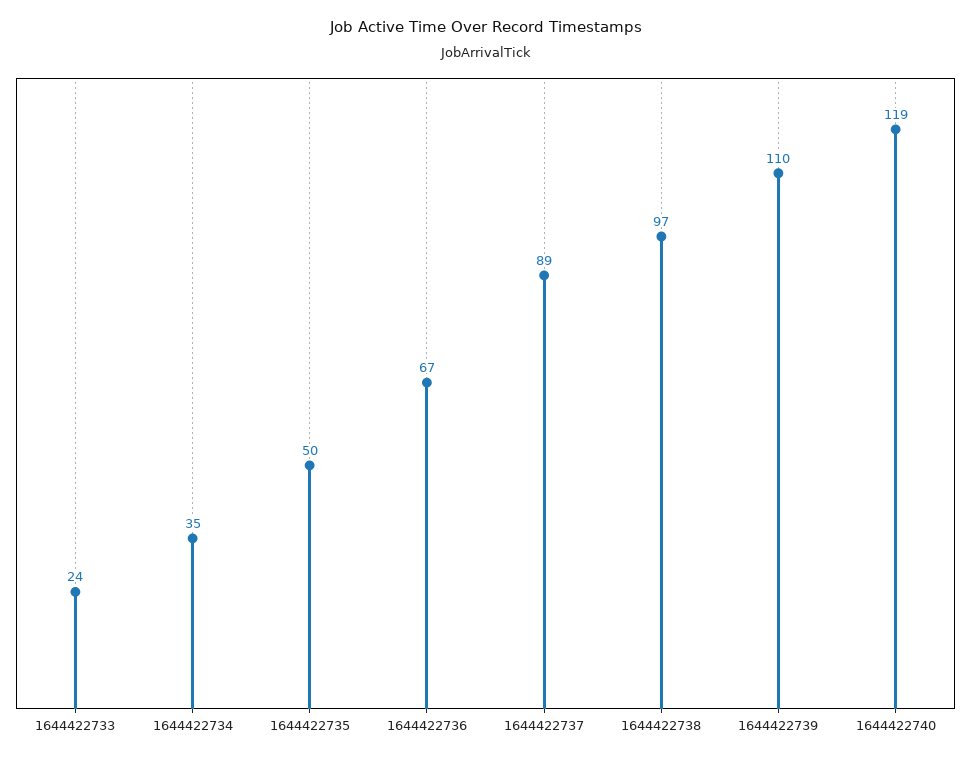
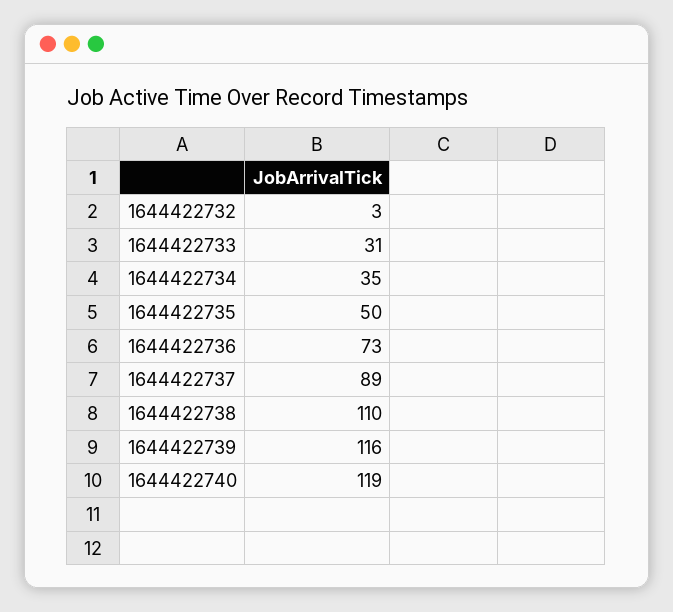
  {
-   "1644422733": 24,
+   "1644422733": 31,
    "1644422734": 35,
    "1644422735": 50,
-   "1644422736": 67,
+   "1644422736": 73,
    "1644422737": 89,
-   "1644422738": 97,
+   "1644422738": 110,
-   "1644422739": 110,
+   "1644422739": 116,
-   "1644422740": 119
+   "1644422740": 119,
+   "1644422732": 3
  }

